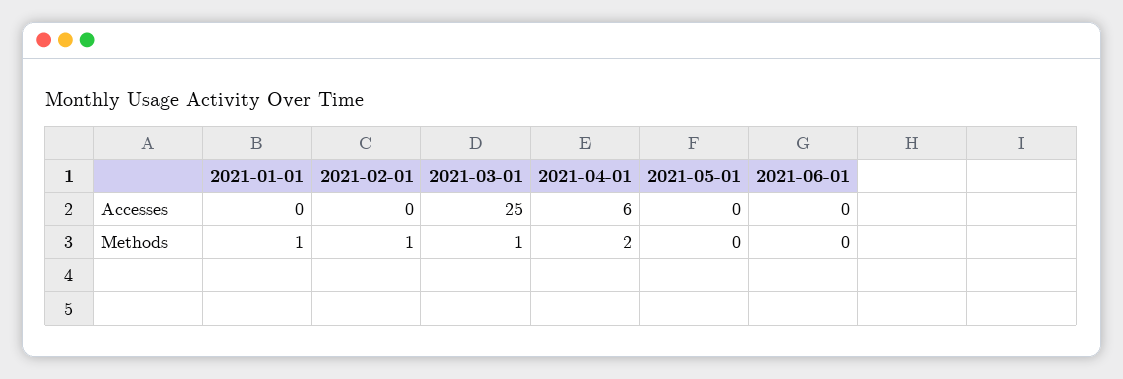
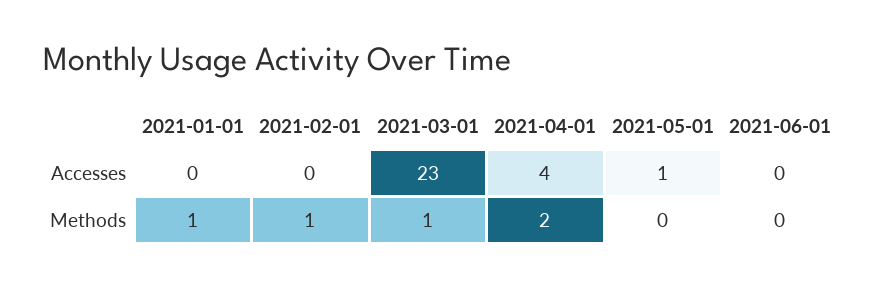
  {
    "2021-01-01": {
      "Accesses": 0,
      "Methods": 1
    },
    "2021-02-01": {
      "Accesses": 0,
      "Methods": 1
    },
    "2021-03-01": {
-     "Accesses": 25,
+     "Accesses": 23,
      "Methods": 1
    },
    "2021-04-01": {
-     "Accesses": 6,
+     "Accesses": 4,
      "Methods": 2
    },
    "2021-05-01": {
-     "Accesses": 0,
+     "Accesses": 1,
      "Methods": 0
    },
    "2021-06-01": {
      "Accesses": 0,
      "Methods": 0
    }
  }

